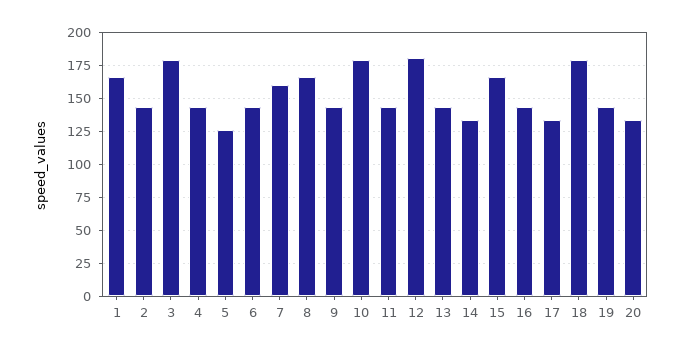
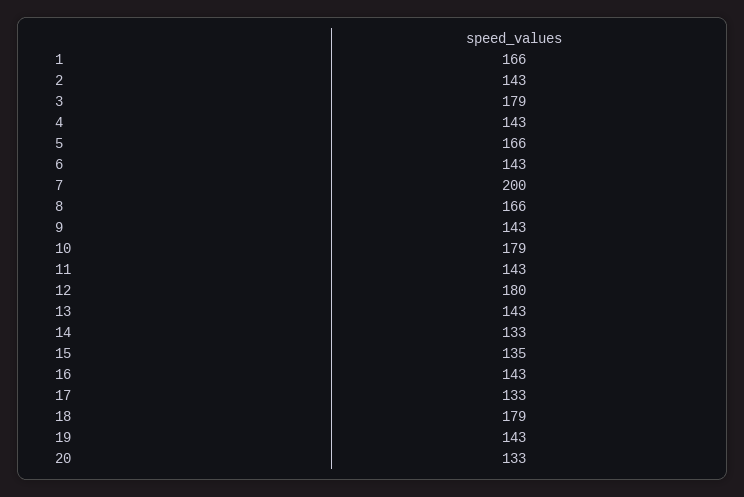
  {
    "1": 166,
    "2": 143,
    "3": 179,
    "4": 143,
-   "5": 125,
+   "5": 166,
    "6": 143,
-   "7": 160,
+   "7": 200,
    "8": 166,
    "9": 143,
    "10": 179,
    "11": 143,
    "12": 180,
    "13": 143,
    "14": 133,
-   "15": 165,
+   "15": 135,
    "16": 143,
    "17": 133,
    "18": 179,
    "19": 143,
    "20": 133
  }

